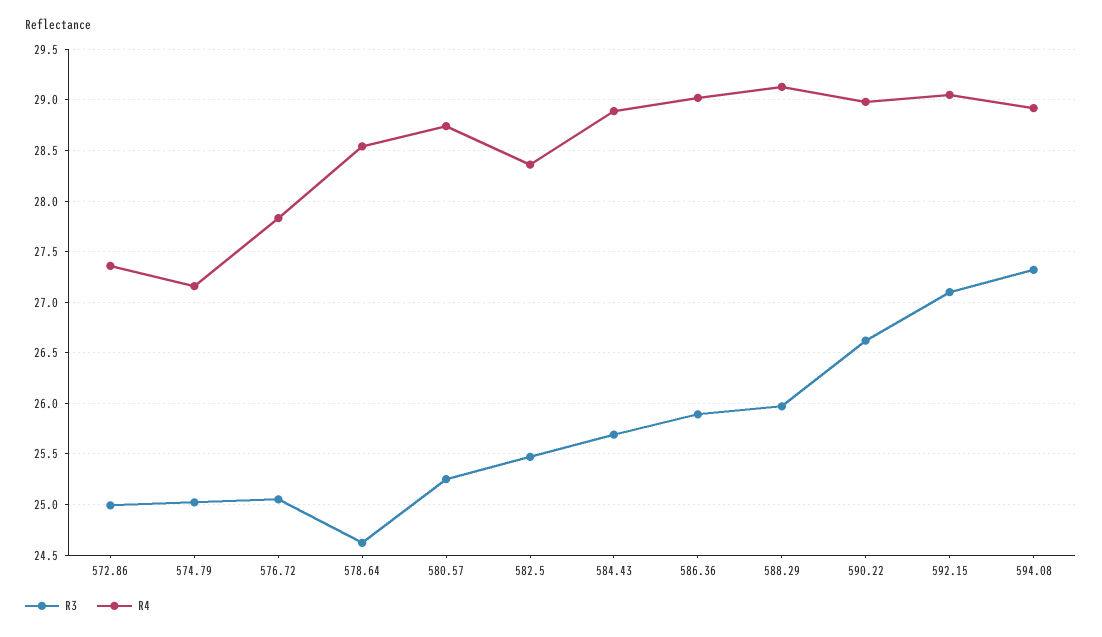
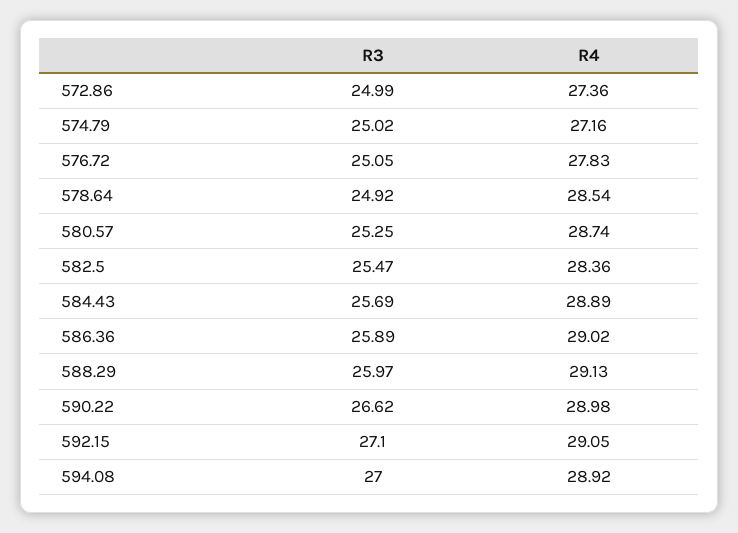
  {
    "R3": {
      "572.86": 24.99,
      "574.79": 25.02,
      "576.72": 25.05,
-     "578.64": 24.6,
+     "578.64": 24.92,
      "580.57": 25.25,
      "582.5": 25.47,
      "584.43": 25.69,
      "586.36": 25.89,
      "588.29": 25.97,
      "590.22": 26.62,
      "592.15": 27.1,
-     "594.08": 27.3
+     "594.08": 27
    },
    "R4": {
      "572.86": 27.36,
      "574.79": 27.16,
      "576.72": 27.83,
      "578.64": 28.54,
      "580.57": 28.74,
      "582.5": 28.36,
      "584.43": 28.89,
      "586.36": 29.02,
      "588.29": 29.13,
      "590.22": 28.98,
      "592.15": 29.05,
      "594.08": 28.92
    }
  }

